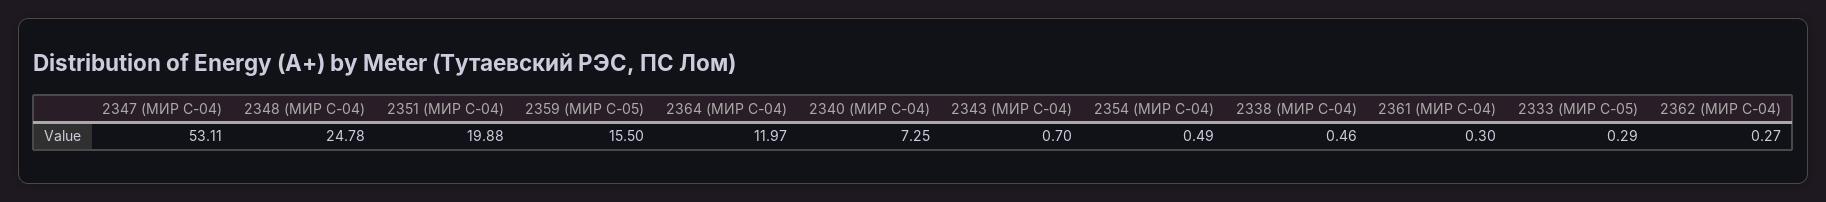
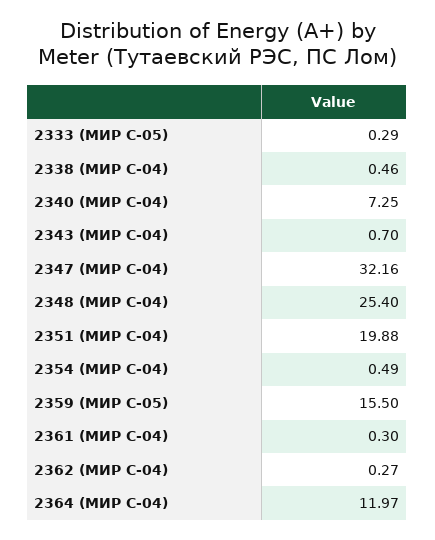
  {
-   "2347 (МИР С-04)": 53.11,
+   "2347 (МИР С-04)": 32.16,
-   "2348 (МИР С-04)": 24.78,
+   "2348 (МИР С-04)": 25.4,
    "2351 (МИР С-04)": 19.88,
    "2359 (МИР С-05)": 15.5,
    "2364 (МИР С-04)": 11.97,
    "2340 (МИР С-04)": 7.25,
    "2343 (МИР С-04)": 0.7,
    "2354 (МИР С-04)": 0.49,
    "2338 (МИР С-04)": 0.46,
    "2361 (МИР С-04)": 0.3,
    "2333 (МИР С-05)": 0.29,
    "2362 (МИР С-04)": 0.27
  }

